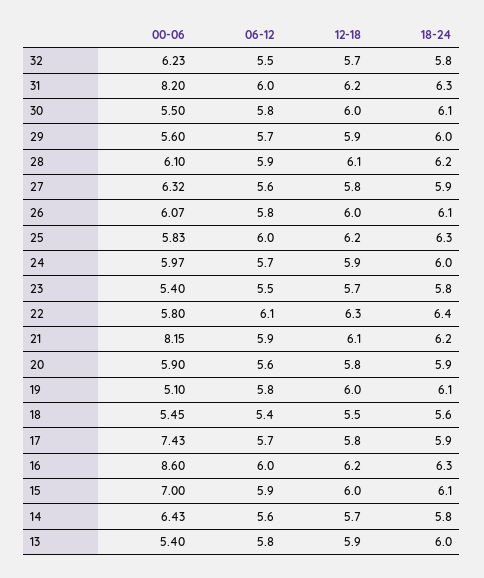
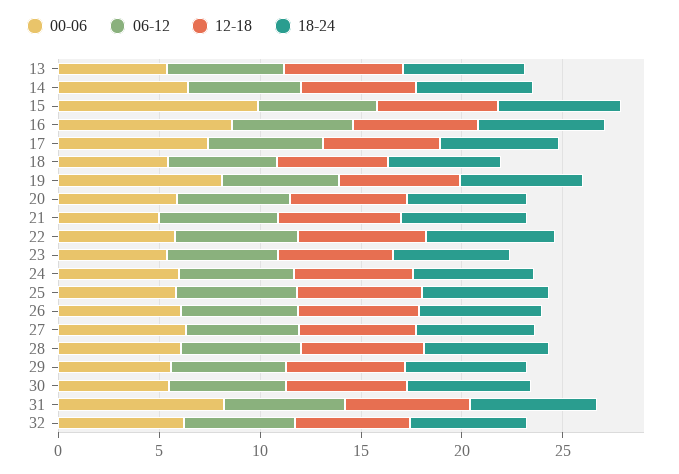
  {
    "00-06": {
      "32": 6.23,
      "31": 8.2,
      "30": 5.5,
      "29": 5.6,
      "28": 6.1,
      "27": 6.32,
      "26": 6.07,
      "25": 5.83,
      "24": 5.97,
      "23": 5.4,
      "22": 5.8,
-     "21": 8.15,
+     "21": 5,
      "20": 5.9,
-     "19": 5.1,
+     "19": 8,
      "18": 5.45,
      "17": 7.43,
      "16": 8.6,
-     "15": 7,
+     "15": 10,
      "14": 6.43,
      "13": 5.4
    },
    "06-12": {
      "32": 5.5,
      "31": 6,
      "30": 5.8,
      "29": 5.7,
      "28": 5.9,
      "27": 5.6,
      "26": 5.8,
      "25": 6,
      "24": 5.7,
      "23": 5.5,
      "22": 6.1,
      "21": 5.9,
      "20": 5.6,
      "19": 5.8,
      "18": 5.4,
      "17": 5.7,
      "16": 6,
      "15": 5.9,
      "14": 5.6,
      "13": 5.8
    },
    "12-18": {
      "32": 5.7,
      "31": 6.2,
      "30": 6,
      "29": 5.9,
      "28": 6.1,
      "27": 5.8,
      "26": 6,
      "25": 6.2,
      "24": 5.9,
      "23": 5.7,
      "22": 6.3,
      "21": 6.1,
      "20": 5.8,
      "19": 6,
      "18": 5.5,
      "17": 5.8,
      "16": 6.2,
      "15": 6,
      "14": 5.7,
      "13": 5.9
    },
    "18-24": {
      "32": 5.8,
      "31": 6.3,
      "30": 6.1,
      "29": 6,
      "28": 6.2,
      "27": 5.9,
      "26": 6.1,
      "25": 6.3,
      "24": 6,
      "23": 5.8,
      "22": 6.4,
      "21": 6.2,
      "20": 5.9,
      "19": 6.1,
      "18": 5.6,
      "17": 5.9,
      "16": 6.3,
      "15": 6.1,
      "14": 5.8,
      "13": 6
    }
  }

